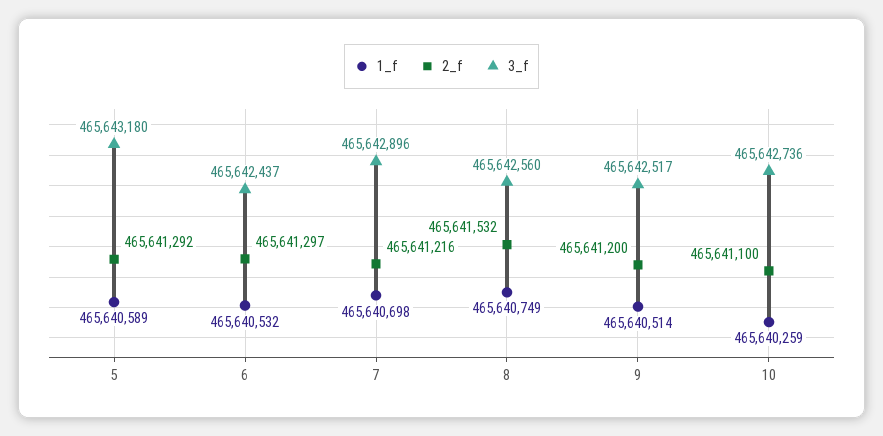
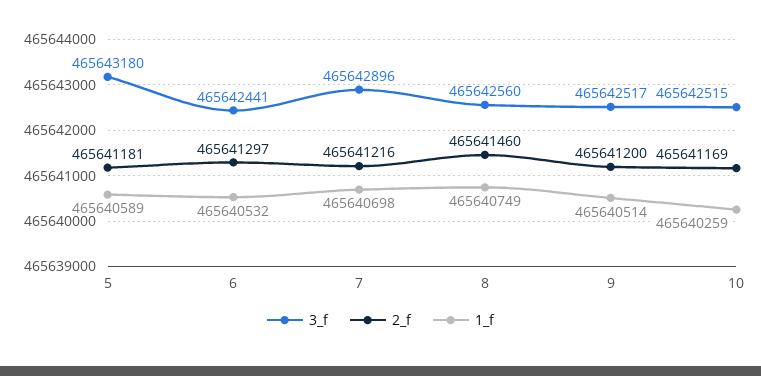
  {
    "1_f": {
      "5": 465640589,
      "6": 465640532,
      "7": 465640698,
      "8": 465640749,
      "9": 465640514,
      "10": 465640259
    },
    "2_f": {
-     "5": 465641292,
+     "5": 465641181,
      "6": 465641297,
      "7": 465641216,
-     "8": 465641532,
+     "8": 465641460,
      "9": 465641200,
-     "10": 465641100
+     "10": 465641169
    },
    "3_f": {
      "5": 465643180,
-     "6": 465642437,
+     "6": 465642441,
      "7": 465642896,
      "8": 465642560,
      "9": 465642517,
-     "10": 465642736
+     "10": 465642515
    }
  }

